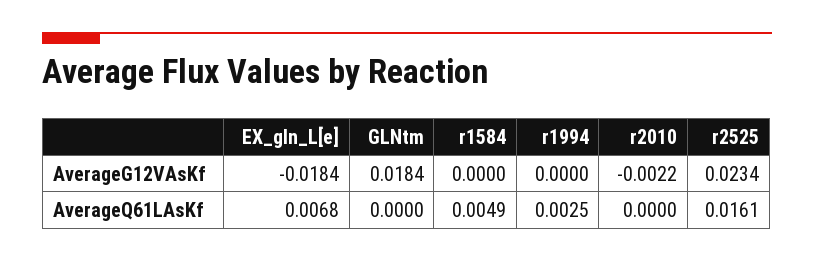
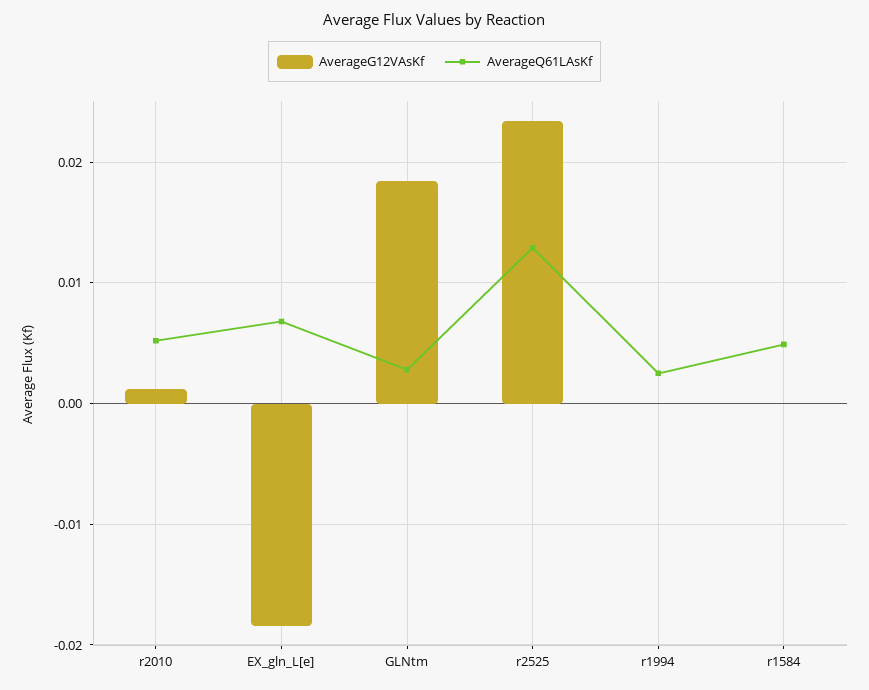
  {
    "AverageG12VAsKf": {
      "EX_gln_L[e]": -0.0184,
      "GLNtm": 0.0184,
      "r1584": 0,
      "r1994": 0,
-     "r2010": -0.0022,
+     "r2010": 0.001,
      "r2525": 0.0234
    },
    "AverageQ61LAsKf": {
      "EX_gln_L[e]": 0.0068,
-     "GLNtm": 0,
+     "GLNtm": 0.003,
      "r1584": 0.0049,
      "r1994": 0.0025,
-     "r2010": 0,
+     "r2010": 0.005,
-     "r2525": 0.0161
+     "r2525": 0.013
    }
  }

